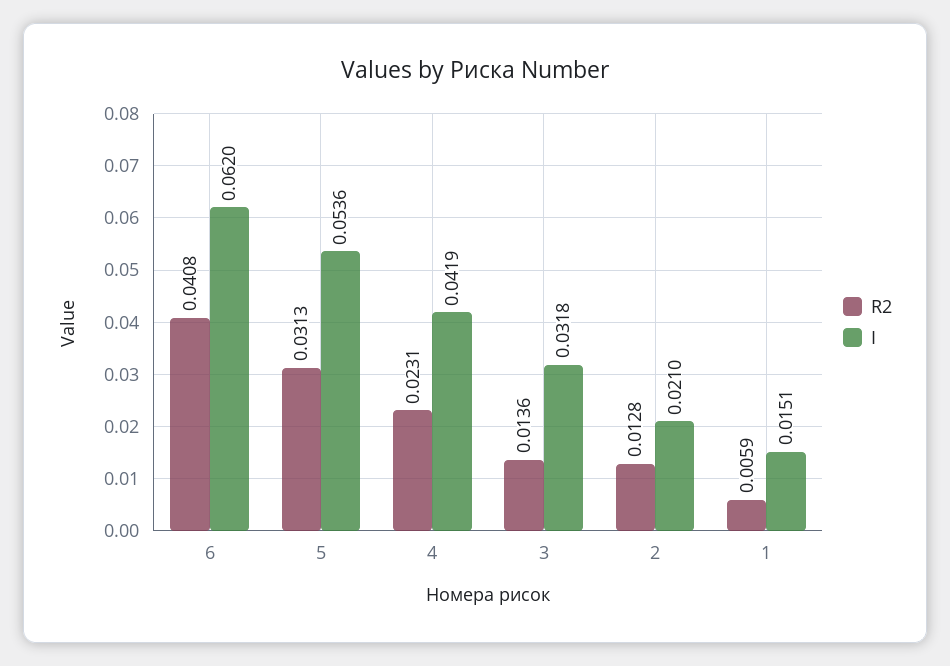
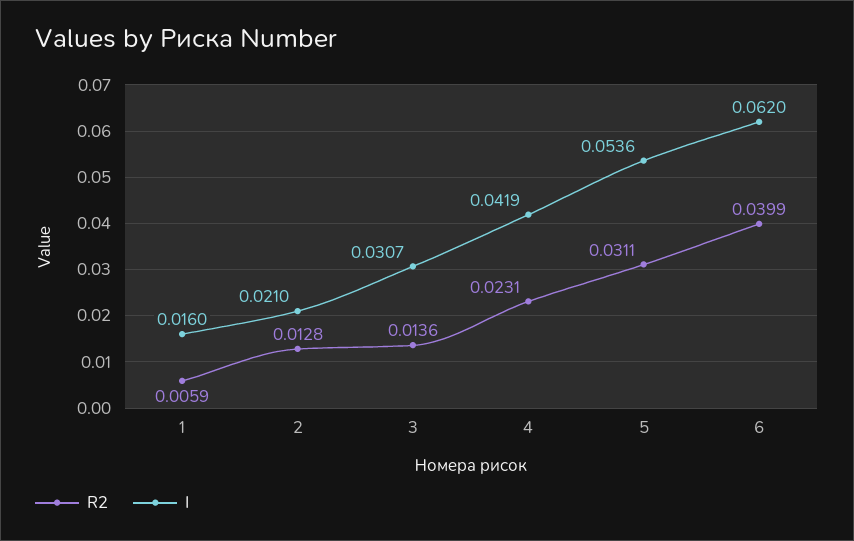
  {
    "R2": {
-     "6": 0.0408,
+     "6": 0.0399,
-     "5": 0.0313,
+     "5": 0.0311,
      "4": 0.0231,
      "3": 0.0136,
      "2": 0.0128,
      "1": 0.0059
    },
    "I": {
      "6": 0.062,
      "5": 0.0536,
      "4": 0.0419,
-     "3": 0.0318,
+     "3": 0.0307,
      "2": 0.021,
-     "1": 0.0151
+     "1": 0.016
    }
  }

